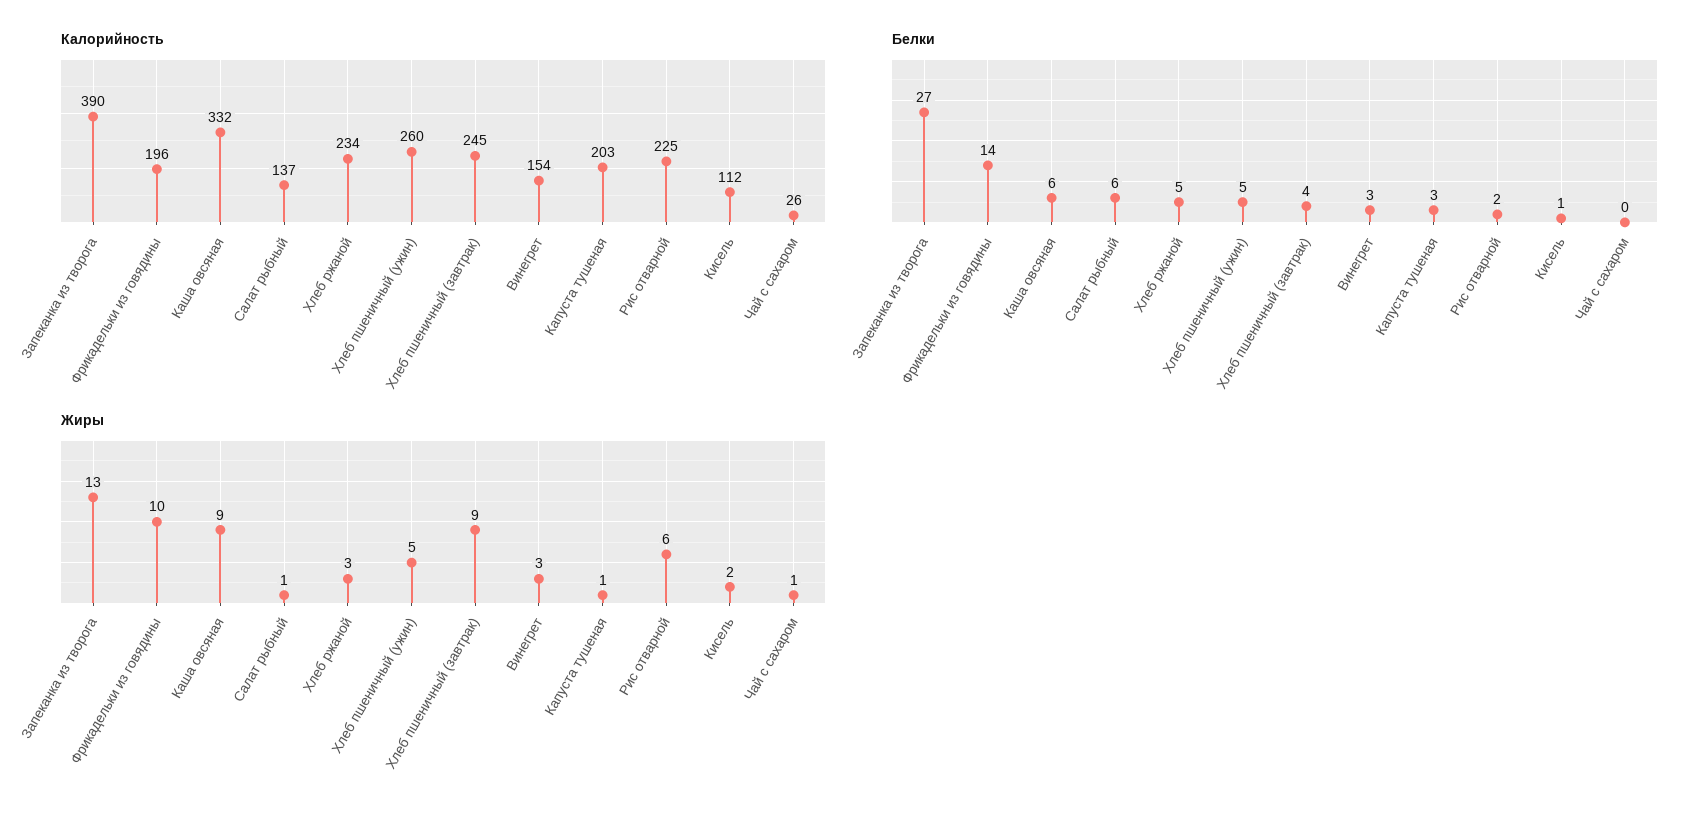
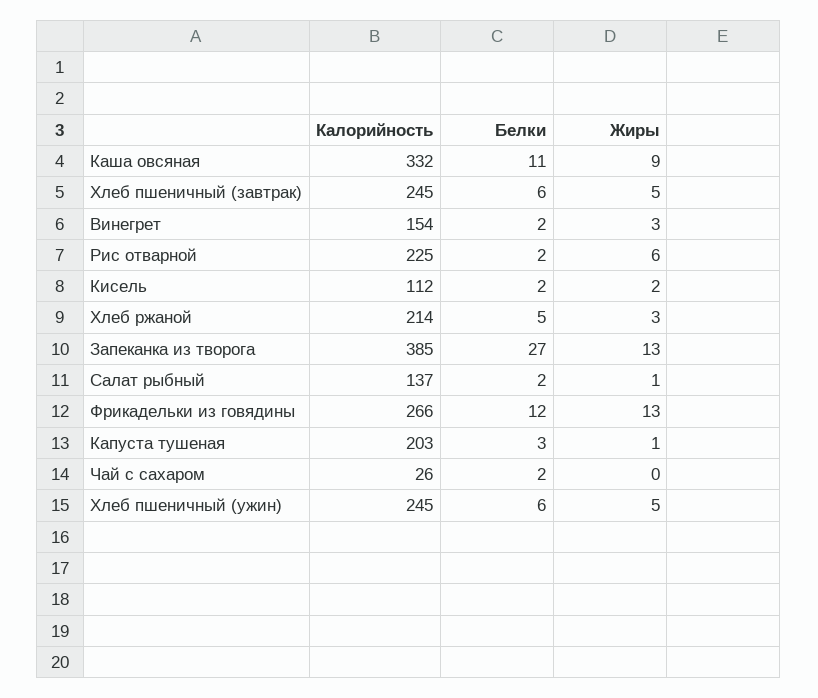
  {
    "Калорийность": {
-     "Запеканка из творога": 390,
+     "Запеканка из творога": 385,
-     "Фрикадельки из говядины": 196,
+     "Фрикадельки из говядины": 266,
      "Каша овсяная": 332,
      "Салат рыбный": 137,
-     "Хлеб ржаной": 234,
+     "Хлеб ржаной": 214,
-     "Хлеб пшеничный (ужин)": 260,
+     "Хлеб пшеничный (ужин)": 245,
      "Хлеб пшеничный (завтрак)": 245,
      "Винегрет": 154,
      "Капуста тушеная": 203,
      "Рис отварной": 225,
      "Кисель": 112,
      "Чай с сахаром": 26
    },
    "Белки": {
      "Запеканка из творога": 27,
-     "Фрикадельки из говядины": 14,
+     "Фрикадельки из говядины": 12,
-     "Каша овсяная": 6,
+     "Каша овсяная": 11,
-     "Салат рыбный": 6,
+     "Салат рыбный": 2,
      "Хлеб ржаной": 5,
-     "Хлеб пшеничный (ужин)": 5,
+     "Хлеб пшеничный (ужин)": 6,
-     "Хлеб пшеничный (завтрак)": 4,
+     "Хлеб пшеничный (завтрак)": 6,
-     "Винегрет": 3,
+     "Винегрет": 2,
      "Капуста тушеная": 3,
      "Рис отварной": 2,
-     "Кисель": 1,
+     "Кисель": 2,
-     "Чай с сахаром": 0
+     "Чай с сахаром": 2
    },
    "Жиры": {
      "Запеканка из творога": 13,
-     "Фрикадельки из говядины": 10,
+     "Фрикадельки из говядины": 13,
      "Каша овсяная": 9,
      "Салат рыбный": 1,
      "Хлеб ржаной": 3,
      "Хлеб пшеничный (ужин)": 5,
-     "Хлеб пшеничный (завтрак)": 9,
+     "Хлеб пшеничный (завтрак)": 5,
      "Винегрет": 3,
      "Капуста тушеная": 1,
      "Рис отварной": 6,
      "Кисель": 2,
-     "Чай с сахаром": 1
+     "Чай с сахаром": 0
    }
  }

